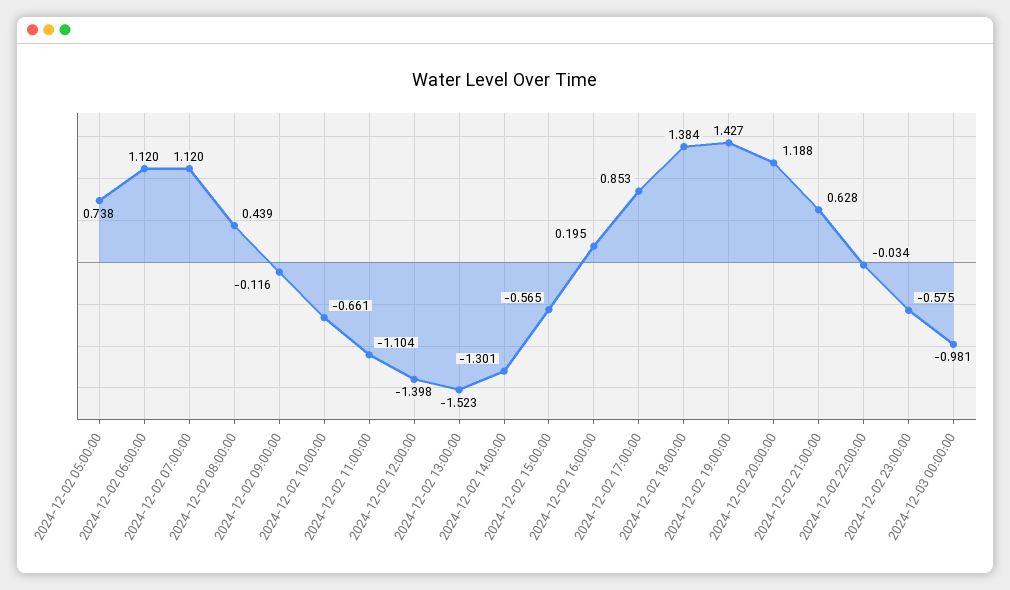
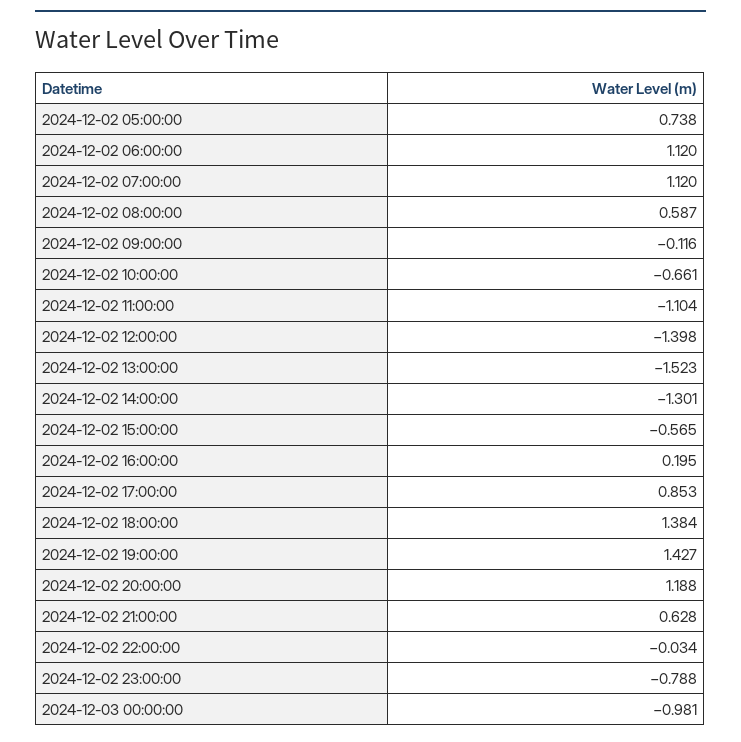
  {
    "2024-12-02 05:00:00": 0.738,
    "2024-12-02 06:00:00": 1.12,
    "2024-12-02 07:00:00": 1.12,
-   "2024-12-02 08:00:00": 0.439,
+   "2024-12-02 08:00:00": 0.587,
    "2024-12-02 09:00:00": -0.116,
    "2024-12-02 10:00:00": -0.661,
    "2024-12-02 11:00:00": -1.104,
    "2024-12-02 12:00:00": -1.398,
    "2024-12-02 13:00:00": -1.523,
    "2024-12-02 14:00:00": -1.301,
    "2024-12-02 15:00:00": -0.565,
    "2024-12-02 16:00:00": 0.195,
    "2024-12-02 17:00:00": 0.853,
    "2024-12-02 18:00:00": 1.384,
    "2024-12-02 19:00:00": 1.427,
    "2024-12-02 20:00:00": 1.188,
    "2024-12-02 21:00:00": 0.628,
    "2024-12-02 22:00:00": -0.034,
-   "2024-12-02 23:00:00": -0.575,
+   "2024-12-02 23:00:00": -0.788,
    "2024-12-03 00:00:00": -0.981
  }

